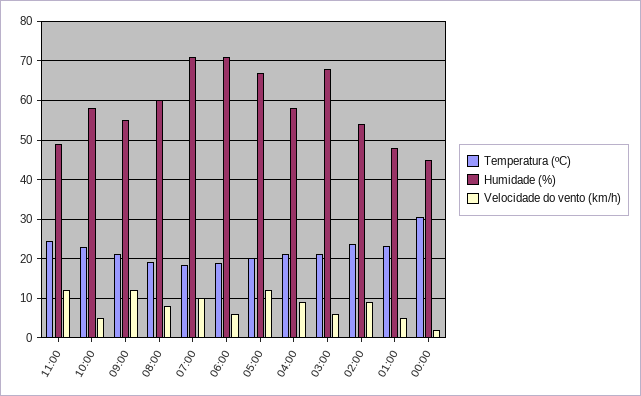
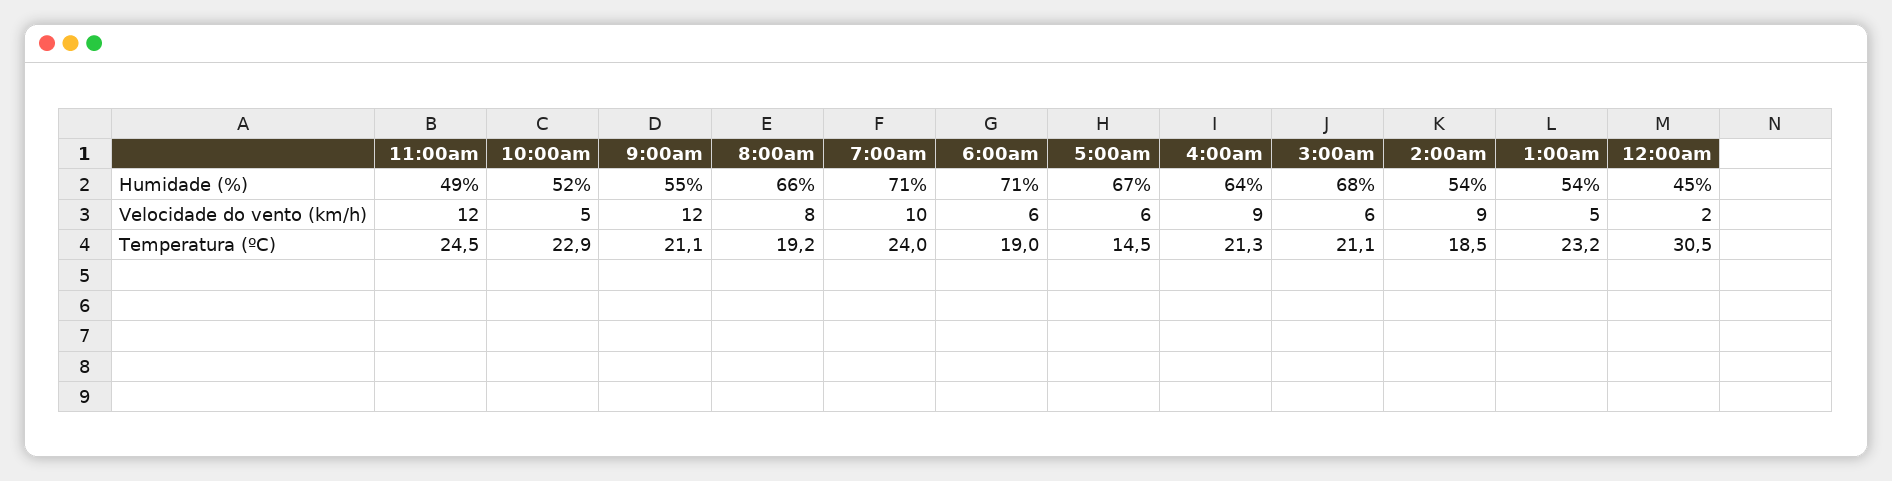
  {
    "Temperatura (ºC)": {
      "11:00": 24.5,
      "10:00": 22.9,
      "09:00": 21.1,
      "08:00": 19.2,
-     "07:00": 18,
+     "07:00": 24,
      "06:00": 19,
-     "05:00": 20,
+     "05:00": 14.5,
      "04:00": 21.3,
      "03:00": 21.1,
-     "02:00": 24,
+     "02:00": 18.5,
      "01:00": 23.2,
      "00:00": 30.5
    },
    "Humidade (%)": {
      "11:00": 49,
-     "10:00": 58,
+     "10:00": 52,
      "09:00": 55,
-     "08:00": 60,
+     "08:00": 66,
      "07:00": 71,
      "06:00": 71,
      "05:00": 67,
-     "04:00": 58,
+     "04:00": 64,
      "03:00": 68,
      "02:00": 54,
-     "01:00": 48,
+     "01:00": 54,
      "00:00": 45
    },
    "Velocidade do vento (km/h)": {
      "11:00": 12,
      "10:00": 5,
      "09:00": 12,
      "08:00": 8,
      "07:00": 10,
      "06:00": 6,
-     "05:00": 12,
+     "05:00": 6,
      "04:00": 9,
      "03:00": 6,
      "02:00": 9,
      "01:00": 5,
      "00:00": 2
    }
  }

